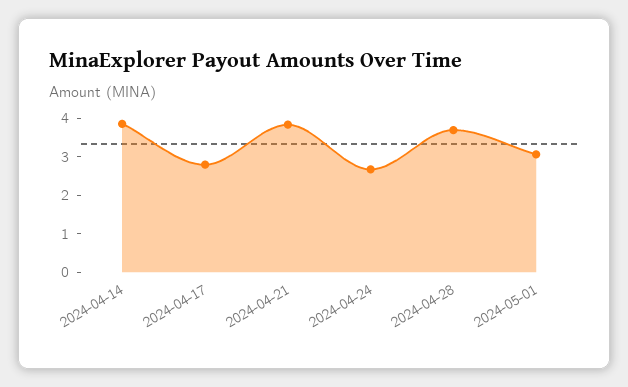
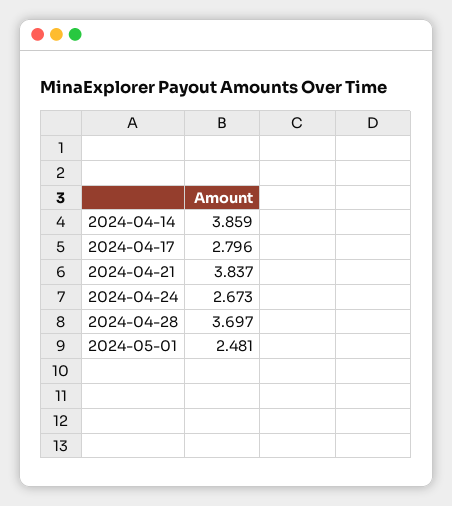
  {
    "2024-04-14": 3.859,
    "2024-04-17": 2.796,
    "2024-04-21": 3.837,
    "2024-04-24": 2.673,
    "2024-04-28": 3.697,
-   "2024-05-01": 3
+   "2024-05-01": 2.481
  }

